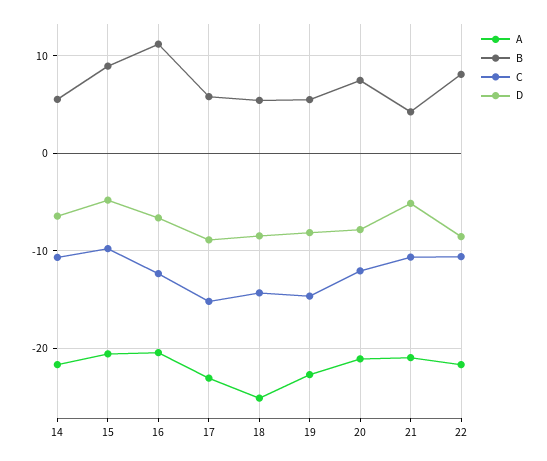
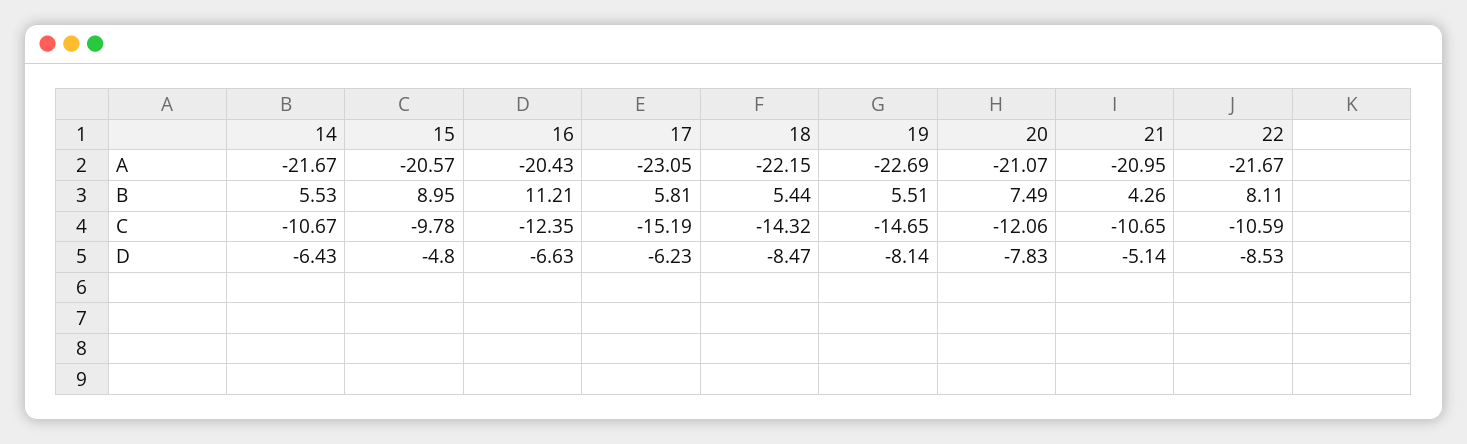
  {
    "A": {
      "14": -21.67,
      "15": -20.57,
      "16": -20.43,
      "17": -23.05,
-     "18": -25,
+     "18": -22.15,
      "19": -22.69,
      "20": -21.07,
      "21": -20.95,
      "22": -21.67
    },
    "B": {
      "14": 5.53,
      "15": 8.95,
      "16": 11.21,
      "17": 5.81,
      "18": 5.44,
      "19": 5.51,
      "20": 7.49,
      "21": 4.26,
      "22": 8.11
    },
    "C": {
      "14": -10.67,
      "15": -9.78,
      "16": -12.35,
      "17": -15.19,
      "18": -14.32,
      "19": -14.65,
      "20": -12.06,
      "21": -10.65,
      "22": -10.59
    },
    "D": {
      "14": -6.43,
      "15": -4.8,
      "16": -6.63,
-     "17": -9,
+     "17": -6.23,
      "18": -8.47,
      "19": -8.14,
      "20": -7.83,
      "21": -5.14,
      "22": -8.53
    }
  }

